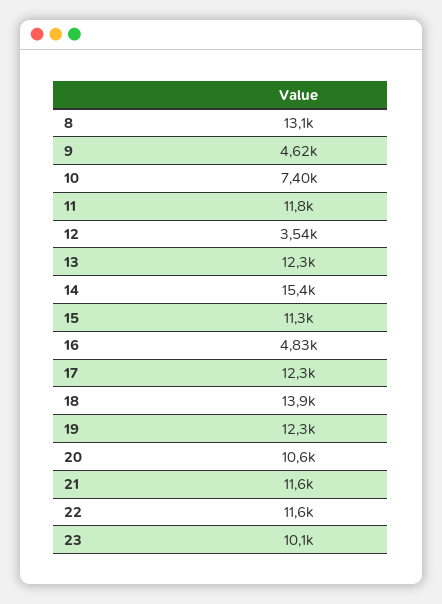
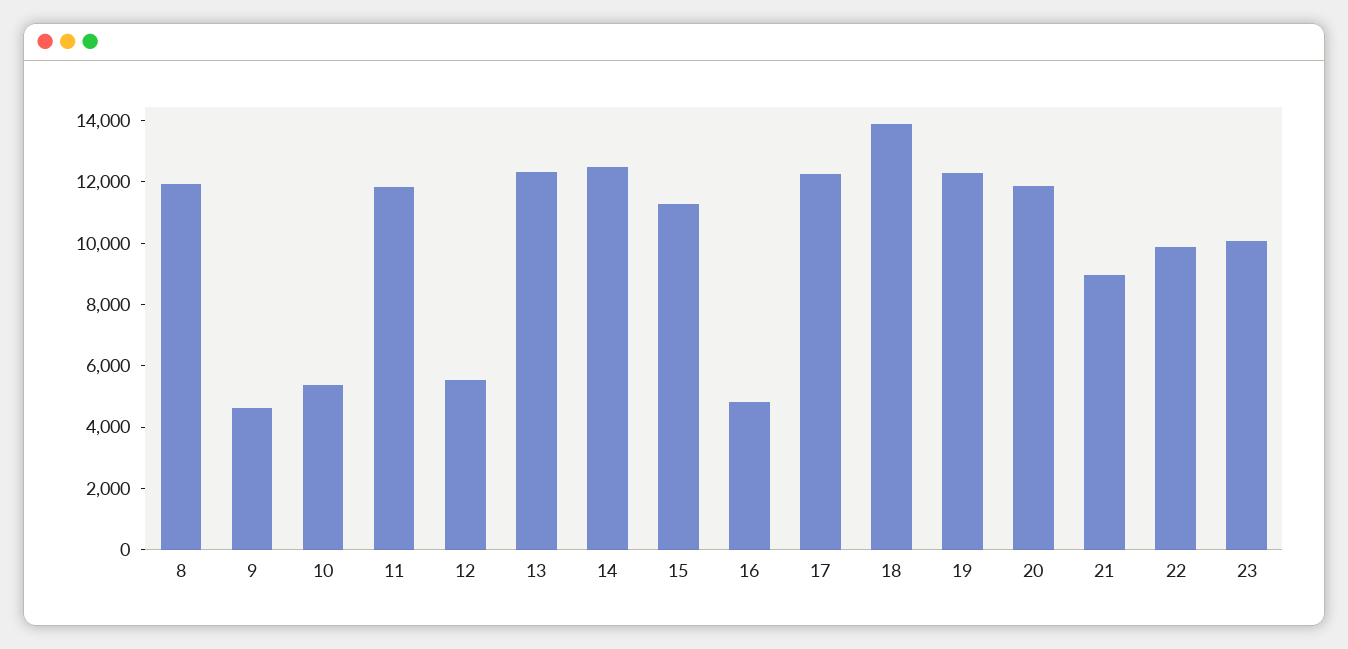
  {
-   "8": 13100,
+   "8": 12000,
    "9": 4620,
-   "10": 7400,
+   "10": 5500,
    "11": 11800,
-   "12": 3540,
+   "12": 5500,
    "13": 12300,
-   "14": 15400,
+   "14": 12500,
    "15": 11300,
    "16": 4830,
    "17": 12300,
    "18": 13900,
    "19": 12300,
-   "20": 10600,
+   "20": 12000,
-   "21": 11600,
+   "21": 9000,
-   "22": 11600,
+   "22": 10000,
    "23": 10100
  }

